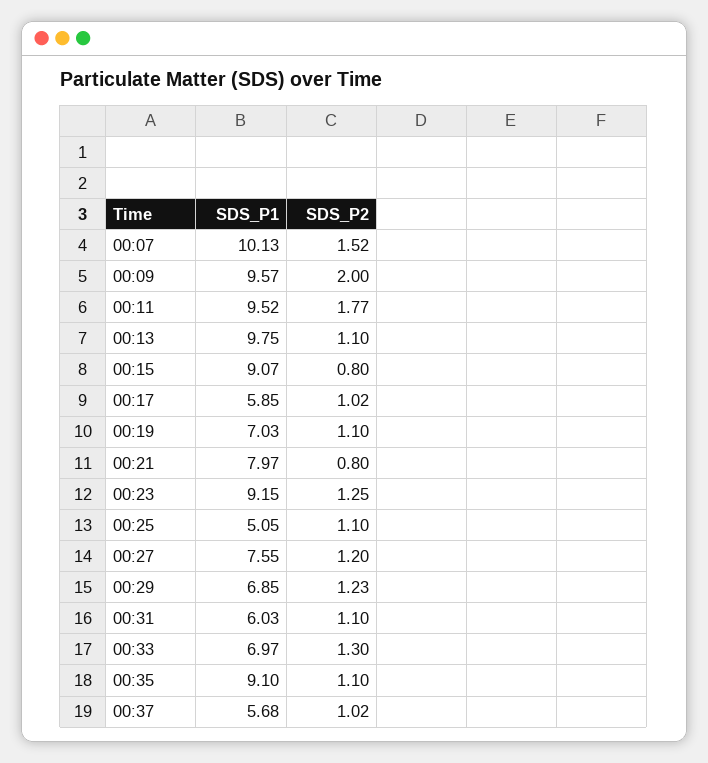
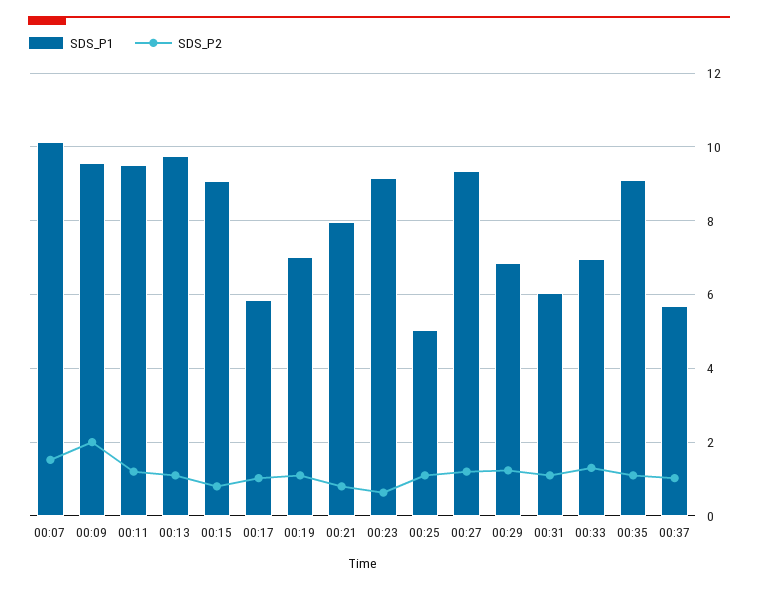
  {
    "SDS_P1": {
      "00:07": 10.13,
      "00:09": 9.57,
      "00:11": 9.52,
      "00:13": 9.75,
      "00:15": 9.07,
      "00:17": 5.85,
      "00:19": 7.03,
      "00:21": 7.97,
      "00:23": 9.15,
      "00:25": 5.05,
-     "00:27": 7.55,
+     "00:27": 9.4,
      "00:29": 6.85,
      "00:31": 6.03,
      "00:33": 6.97,
      "00:35": 9.1,
      "00:37": 5.68
    },
    "SDS_P2": {
      "00:07": 1.52,
      "00:09": 2,
-     "00:11": 1.77,
+     "00:11": 1.2,
      "00:13": 1.1,
      "00:15": 0.8,
      "00:17": 1.02,
      "00:19": 1.1,
      "00:21": 0.8,
-     "00:23": 1.25,
+     "00:23": 0.6,
      "00:25": 1.1,
      "00:27": 1.2,
      "00:29": 1.23,
      "00:31": 1.1,
      "00:33": 1.3,
      "00:35": 1.1,
      "00:37": 1.02
    }
  }

